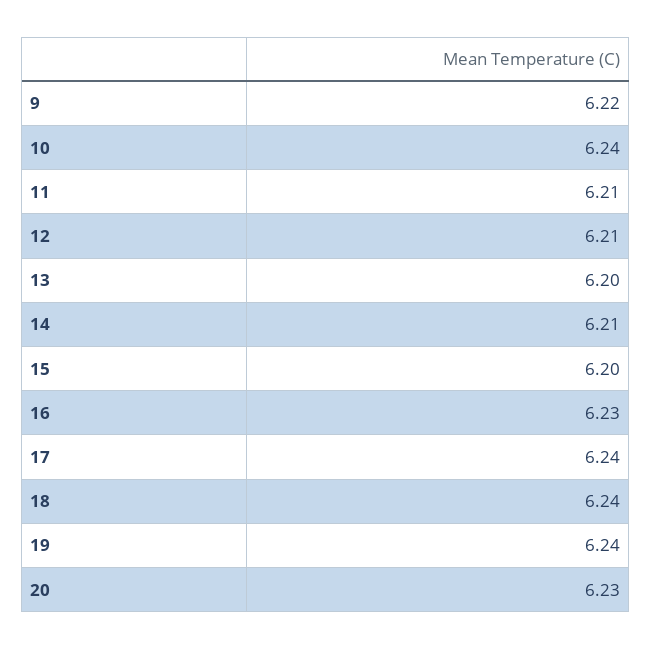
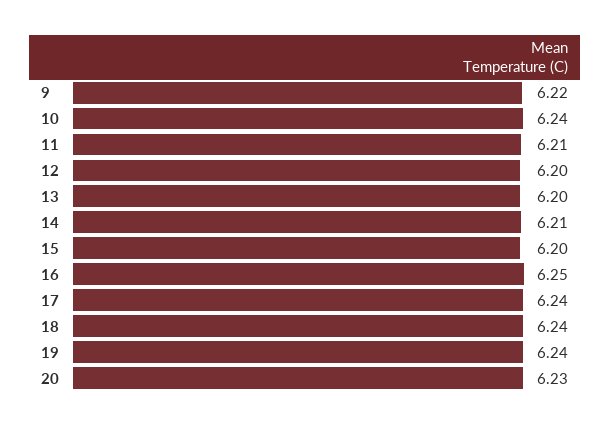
  {
    "9": 6.22,
    "10": 6.24,
    "11": 6.21,
-   "12": 6.21,
+   "12": 6.2,
    "13": 6.2,
    "14": 6.21,
    "15": 6.2,
-   "16": 6.23,
+   "16": 6.25,
    "17": 6.24,
    "18": 6.24,
    "19": 6.24,
    "20": 6.23
  }

